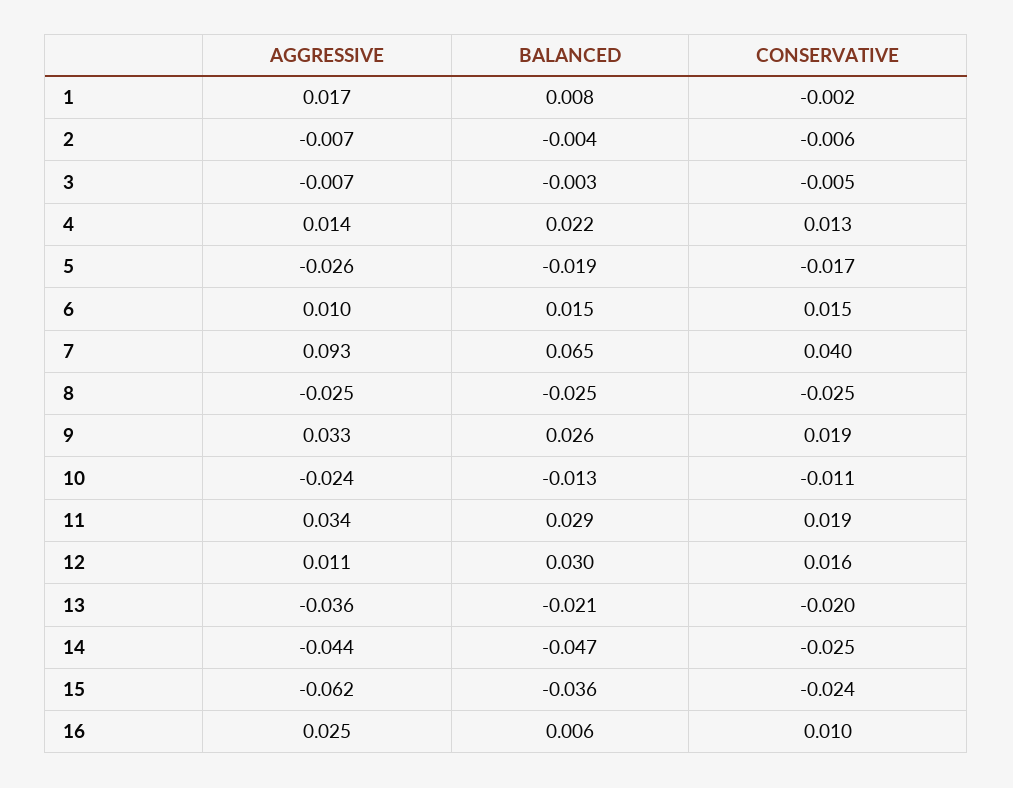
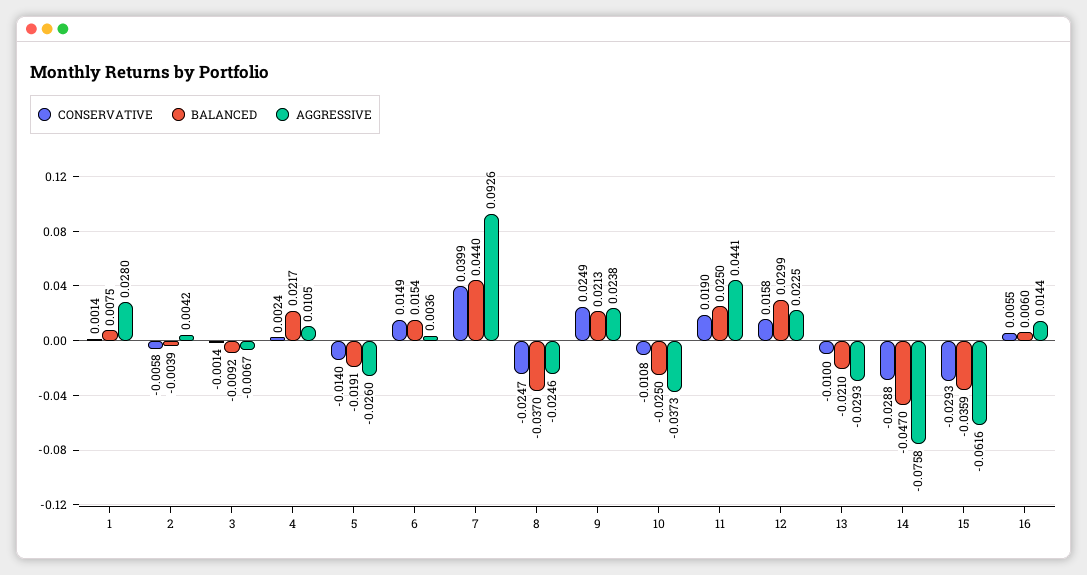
  {
    "AGGRESSIVE": {
-     "1": 0.017,
+     "1": 0.028,
-     "2": -0.007,
+     "2": 0.0042,
      "3": -0.0067,
-     "4": 0.014,
+     "4": 0.0105,
      "5": -0.026,
-     "6": 0.01,
+     "6": 0.0036,
      "7": 0.0926,
      "8": -0.0246,
-     "9": 0.033,
+     "9": 0.0238,
-     "10": -0.024,
+     "10": -0.0373,
-     "11": 0.034,
+     "11": 0.0441,
-     "12": 0.011,
+     "12": 0.0225,
-     "13": -0.036,
+     "13": -0.0293,
-     "14": -0.044,
+     "14": -0.0758,
      "15": -0.0616,
-     "16": 0.025
+     "16": 0.0144
    },
    "BALANCED": {
      "1": 0.0075,
      "2": -0.0039,
-     "3": -0.003,
+     "3": -0.0092,
      "4": 0.0217,
      "5": -0.0191,
      "6": 0.0154,
-     "7": 0.065,
+     "7": 0.044,
-     "8": -0.025,
+     "8": -0.037,
-     "9": 0.026,
+     "9": 0.0213,
-     "10": -0.013,
+     "10": -0.025,
-     "11": 0.029,
+     "11": 0.025,
      "12": 0.0299,
      "13": -0.021,
      "14": -0.047,
      "15": -0.0359,
      "16": 0.006
    },
    "CONSERVATIVE": {
-     "1": -0.002,
+     "1": 0.0014,
      "2": -0.0058,
-     "3": -0.005,
+     "3": -0.0014,
-     "4": 0.013,
+     "4": 0.0024,
-     "5": -0.017,
+     "5": -0.014,
      "6": 0.0149,
      "7": 0.0399,
      "8": -0.0247,
-     "9": 0.019,
+     "9": 0.0249,
      "10": -0.0108,
      "11": 0.019,
      "12": 0.0158,
-     "13": -0.02,
+     "13": -0.01,
-     "14": -0.025,
+     "14": -0.0288,
-     "15": -0.024,
+     "15": -0.0293,
-     "16": 0.01
+     "16": 0.0055
    }
  }

